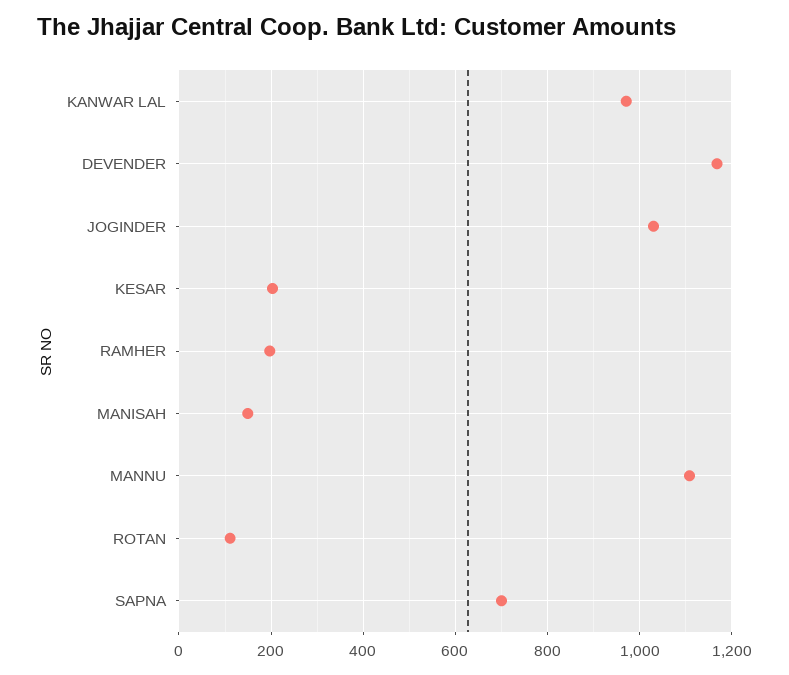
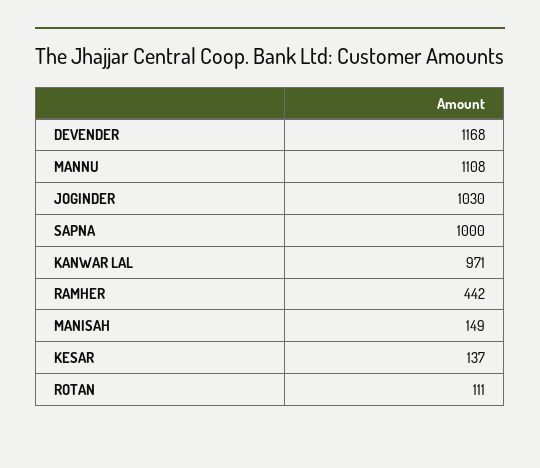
  {
    "KANWAR LAL": 971,
    "DEVENDER": 1168,
    "JOGINDER": 1030,
-   "KESAR": 200,
+   "KESAR": 137,
-   "RAMHER": 200,
+   "RAMHER": 442,
    "MANISAH": 149,
    "MANNU": 1108,
    "ROTAN": 111,
-   "SAPNA": 700
+   "SAPNA": 1000
  }

